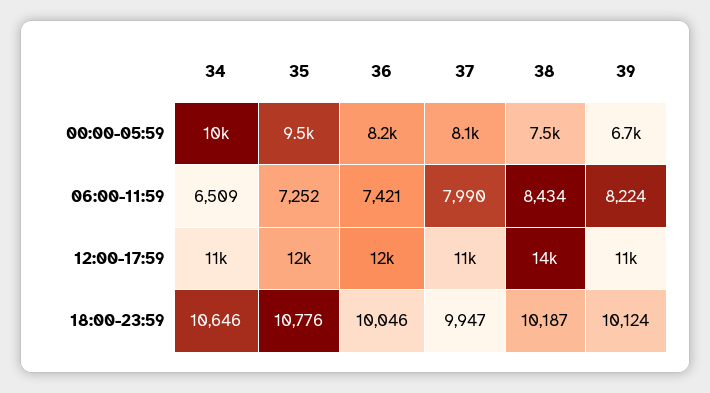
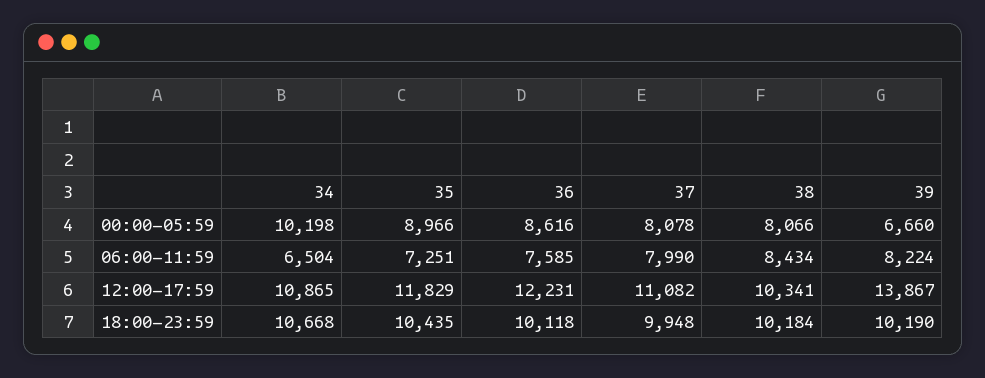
  {
    "34": {
      "00:00-05:59": 10198,
-     "06:00-11:59": 6509,
+     "06:00-11:59": 6504,
      "12:00-17:59": 10865,
-     "18:00-23:59": 10646
+     "18:00-23:59": 10668
    },
    "35": {
-     "00:00-05:59": 9500,
+     "00:00-05:59": 8966,
-     "06:00-11:59": 7252,
+     "06:00-11:59": 7251,
      "12:00-17:59": 11829,
-     "18:00-23:59": 10776
+     "18:00-23:59": 10435
    },
    "36": {
-     "00:00-05:59": 8200,
+     "00:00-05:59": 8616,
-     "06:00-11:59": 7421,
+     "06:00-11:59": 7585,
      "12:00-17:59": 12231,
-     "18:00-23:59": 10046
+     "18:00-23:59": 10118
    },
    "37": {
      "00:00-05:59": 8078,
      "06:00-11:59": 7990,
      "12:00-17:59": 11082,
-     "18:00-23:59": 9947
+     "18:00-23:59": 9948
    },
    "38": {
-     "00:00-05:59": 7500,
+     "00:00-05:59": 8066,
      "06:00-11:59": 8434,
-     "12:00-17:59": 14000,
+     "12:00-17:59": 10341,
-     "18:00-23:59": 10187
+     "18:00-23:59": 10184
    },
    "39": {
      "00:00-05:59": 6660,
      "06:00-11:59": 8224,
-     "12:00-17:59": 11000,
+     "12:00-17:59": 13867,
-     "18:00-23:59": 10124
+     "18:00-23:59": 10190
    }
  }

